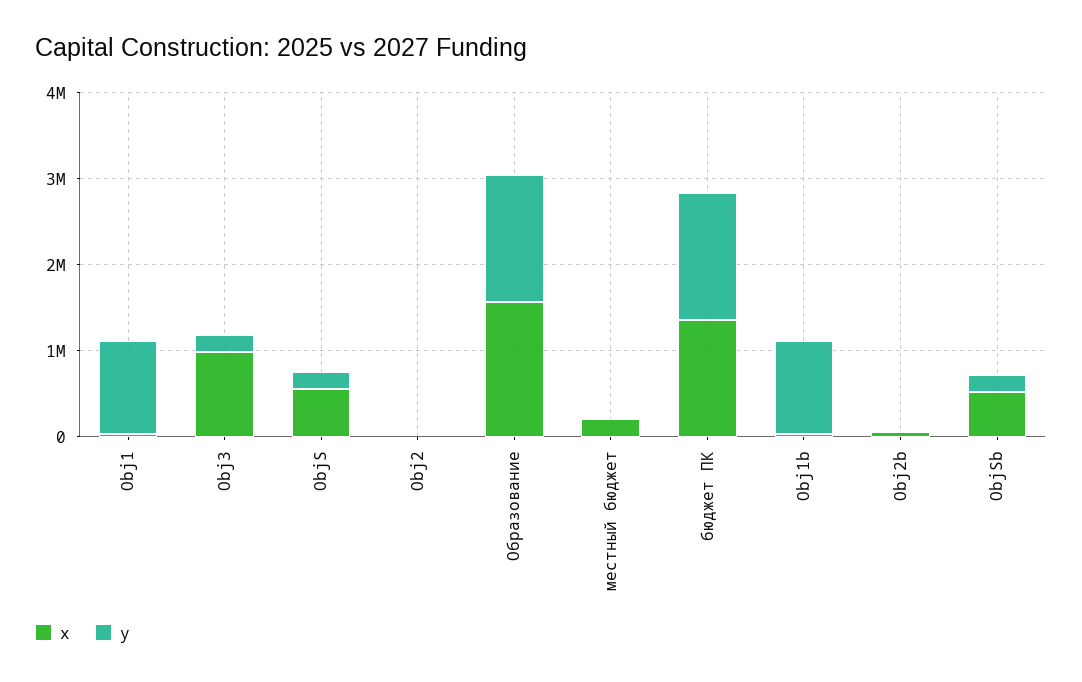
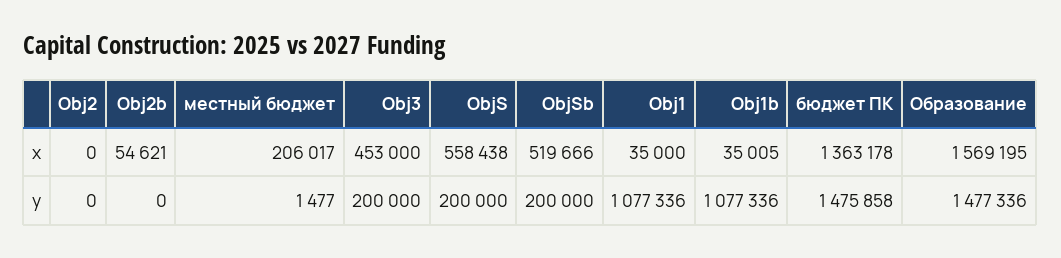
  {
    "x": {
      "Obj1": 35000,
-     "Obj3": 1000000,
+     "Obj3": 453000,
      "ObjS": 558438,
      "Obj2": 0,
      "Образование": 1569195,
      "местный бюджет": 206017,
      "бюджет ПК": 1363178,
      "Obj1b": 35005,
      "Obj2b": 54621,
      "ObjSb": 519666
    },
    "y": {
      "Obj1": 1077336,
      "Obj3": 200000,
      "ObjS": 200000,
      "Obj2": 0,
      "Образование": 1477336,
      "местный бюджет": 1477,
      "бюджет ПК": 1475858,
      "Obj1b": 1077336,
      "Obj2b": 0,
      "ObjSb": 200000
    }
  }

